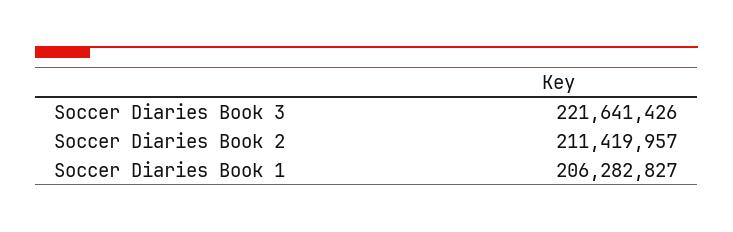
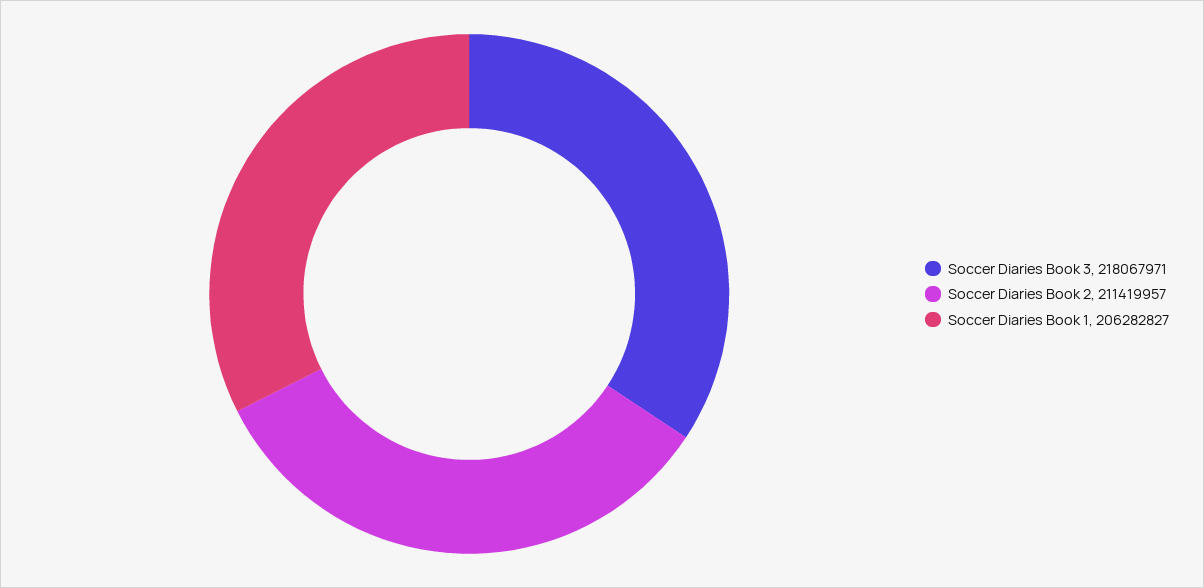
  {
-   "Soccer Diaries Book 3": 221641426,
+   "Soccer Diaries Book 3": 218067971,
    "Soccer Diaries Book 2": 211419957,
    "Soccer Diaries Book 1": 206282827
  }

